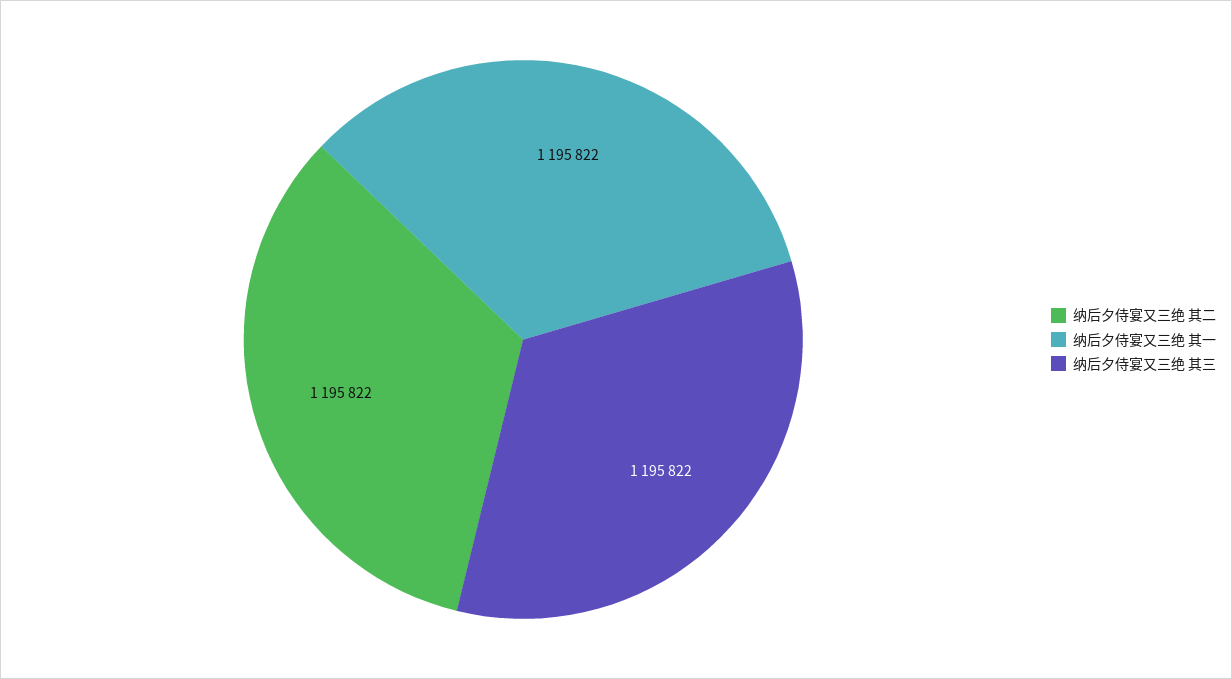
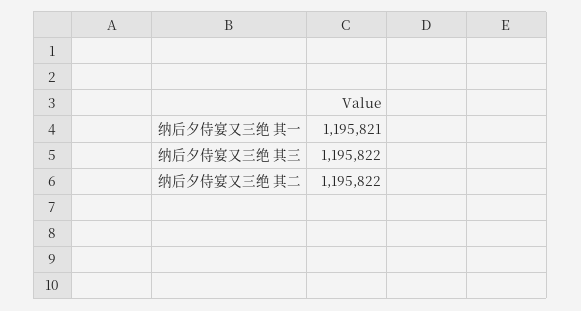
  {
    "纳后夕侍宴又三绝 其二": 1195822,
-   "纳后夕侍宴又三绝 其一": 1195822,
+   "纳后夕侍宴又三绝 其一": 1195821,
    "纳后夕侍宴又三绝 其三": 1195822
  }

